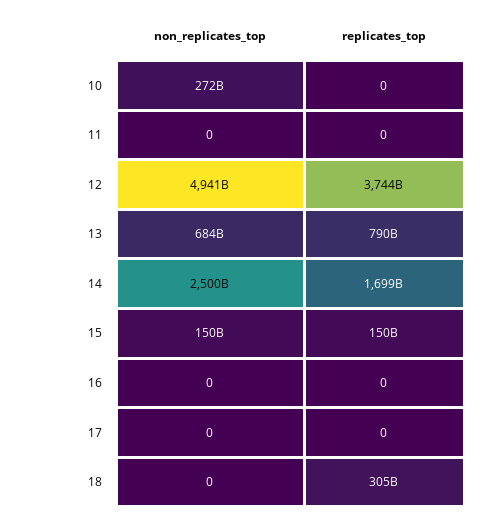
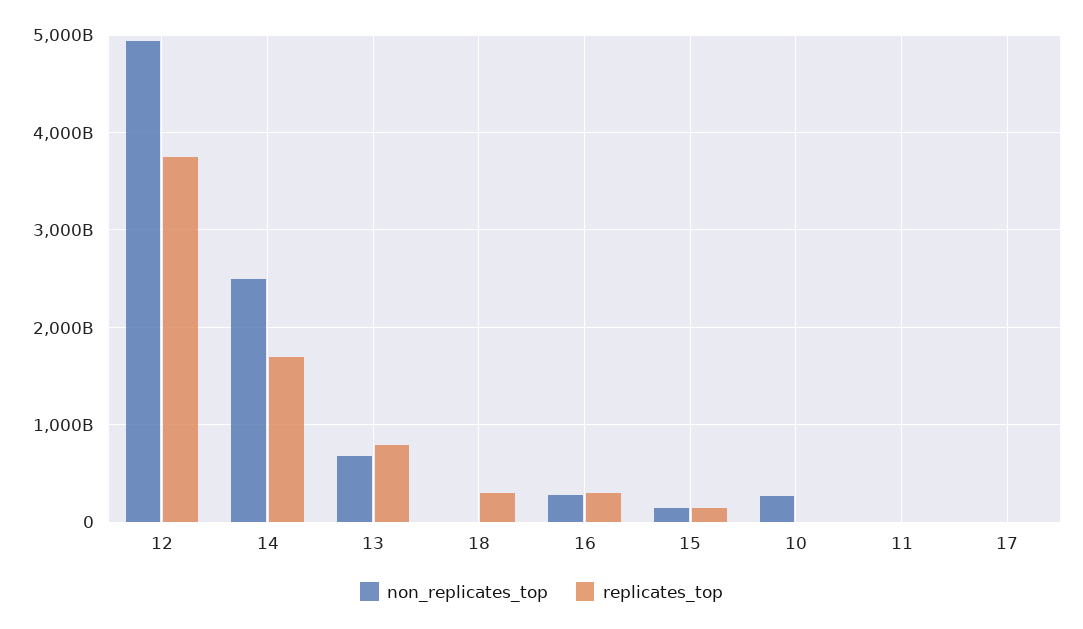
  {
    "non_replicates_top": {
      "10": 272000000000,
      "11": 0,
      "12": 4941000000000,
      "13": 684000000000,
      "14": 2500000000000,
      "15": 150000000000,
-     "16": 0,
+     "16": 300000000000,
      "17": 0,
      "18": 0
    },
    "replicates_top": {
      "10": 0,
      "11": 0,
      "12": 3744000000000,
      "13": 790000000000,
      "14": 1699000000000,
      "15": 150000000000,
-     "16": 0,
+     "16": 300000000000,
      "17": 0,
      "18": 305000000000
    }
  }

